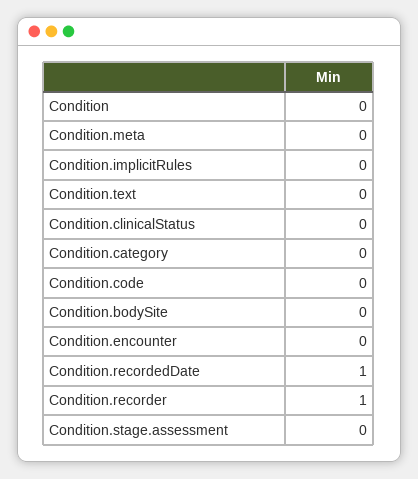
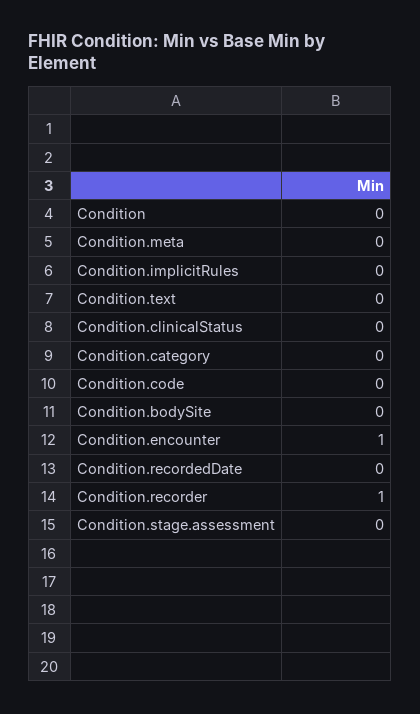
  {
    "Condition": 0,
    "Condition.meta": 0,
    "Condition.implicitRules": 0,
    "Condition.text": 0,
    "Condition.clinicalStatus": 0,
    "Condition.category": 0,
    "Condition.code": 0,
    "Condition.bodySite": 0,
-   "Condition.encounter": 0,
+   "Condition.encounter": 1,
-   "Condition.recordedDate": 1,
+   "Condition.recordedDate": 0,
    "Condition.recorder": 1,
    "Condition.stage.assessment": 0
  }

